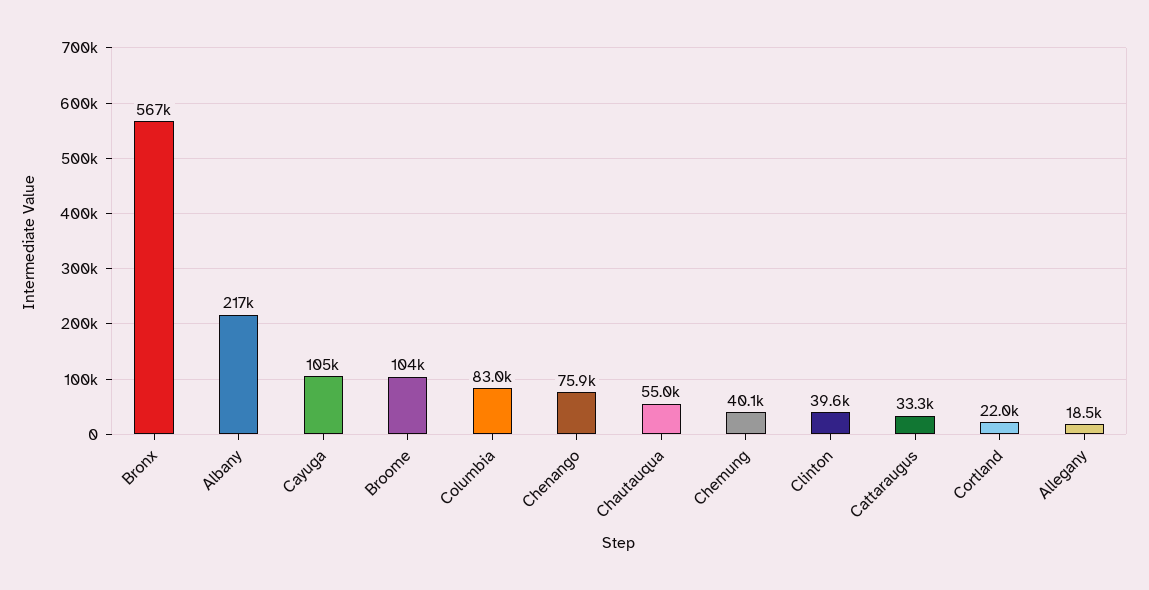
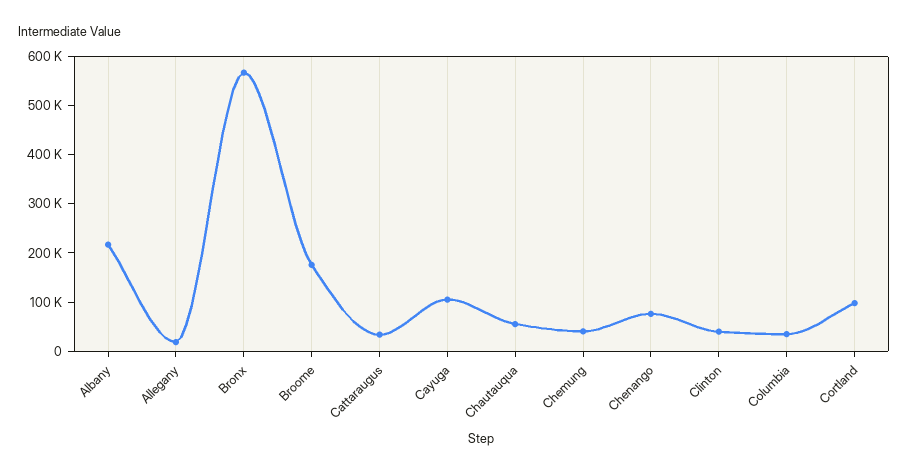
  {
    "Bronx": 567000,
    "Albany": 217000,
    "Cayuga": 105000,
-   "Broome": 104000,
+   "Broome": 180000,
-   "Columbia": 83000,
+   "Columbia": 40000,
    "Chenango": 75900,
    "Chautauqua": 55000,
    "Chemung": 40100,
    "Clinton": 39600,
    "Cattaraugus": 33300,
-   "Cortland": 22000,
+   "Cortland": 100000,
    "Allegany": 18500
  }

